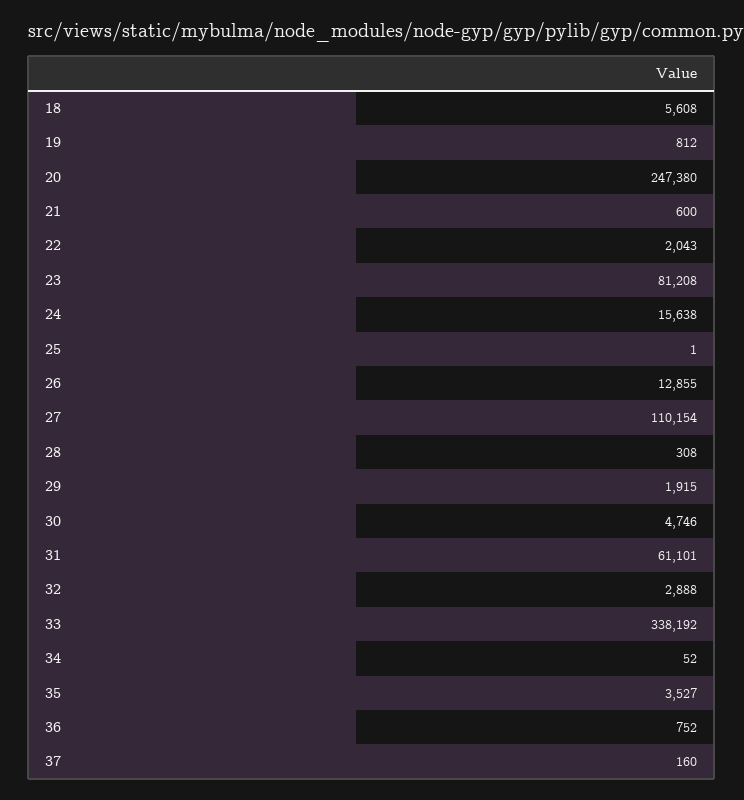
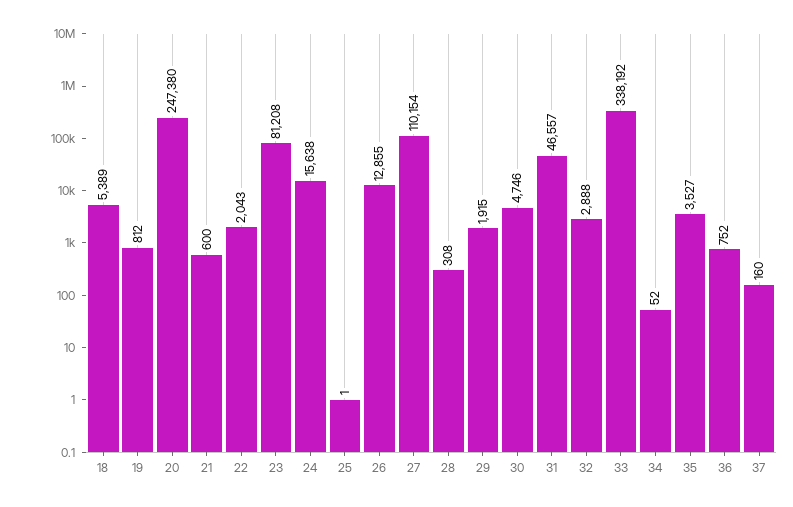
  {
-   "18": 5608,
+   "18": 5389,
    "19": 812,
    "20": 247380,
    "21": 600,
    "22": 2043,
    "23": 81208,
    "24": 15638,
    "25": 1,
    "26": 12855,
    "27": 110154,
    "28": 308,
    "29": 1915,
    "30": 4746,
-   "31": 61101,
+   "31": 46557,
    "32": 2888,
    "33": 338192,
    "34": 52,
    "35": 3527,
    "36": 752,
    "37": 160
  }

